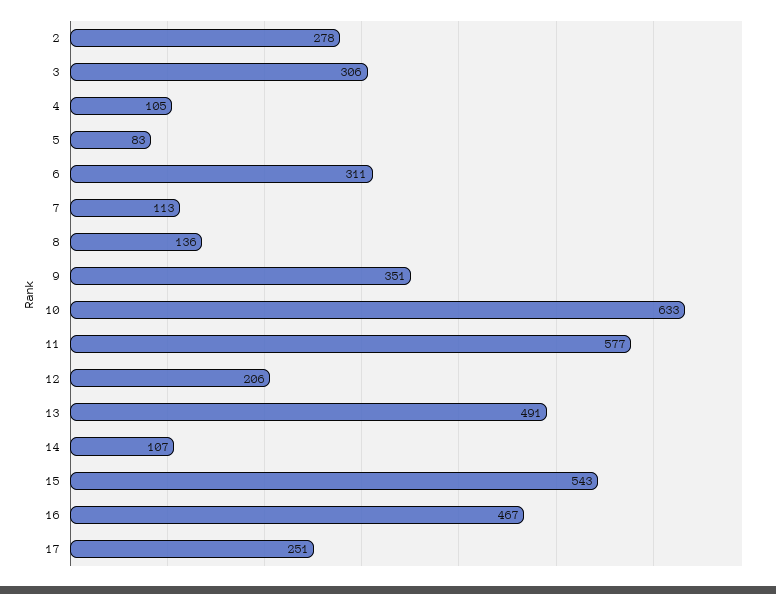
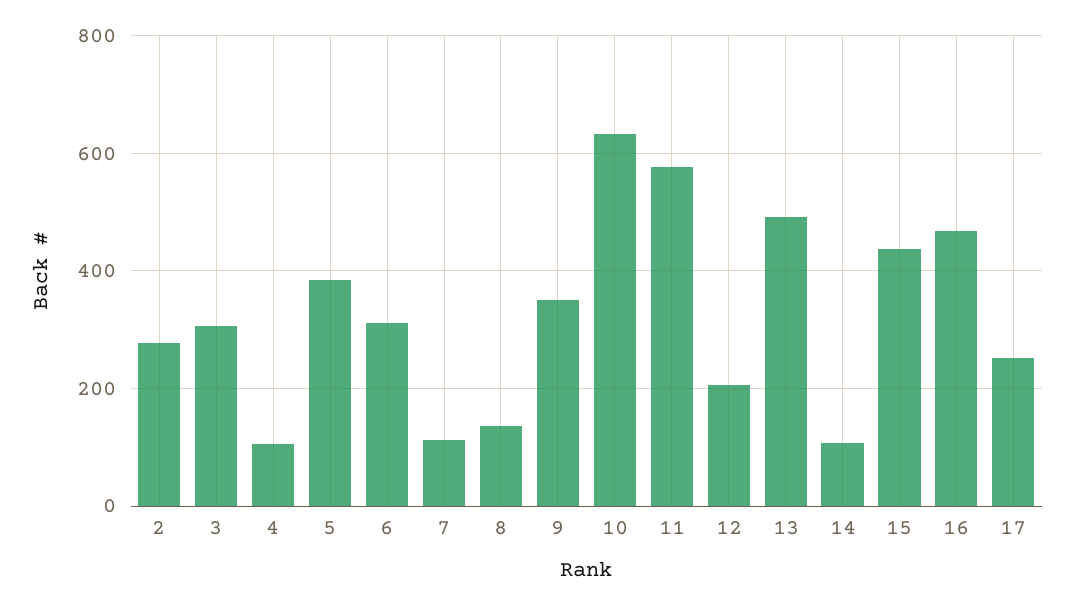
  {
    "2": 278,
    "3": 306,
    "4": 105,
-   "5": 83,
+   "5": 380,
    "6": 311,
    "7": 113,
    "8": 136,
    "9": 351,
    "10": 633,
    "11": 577,
    "12": 206,
    "13": 491,
    "14": 107,
-   "15": 543,
+   "15": 440,
    "16": 467,
    "17": 251
  }

